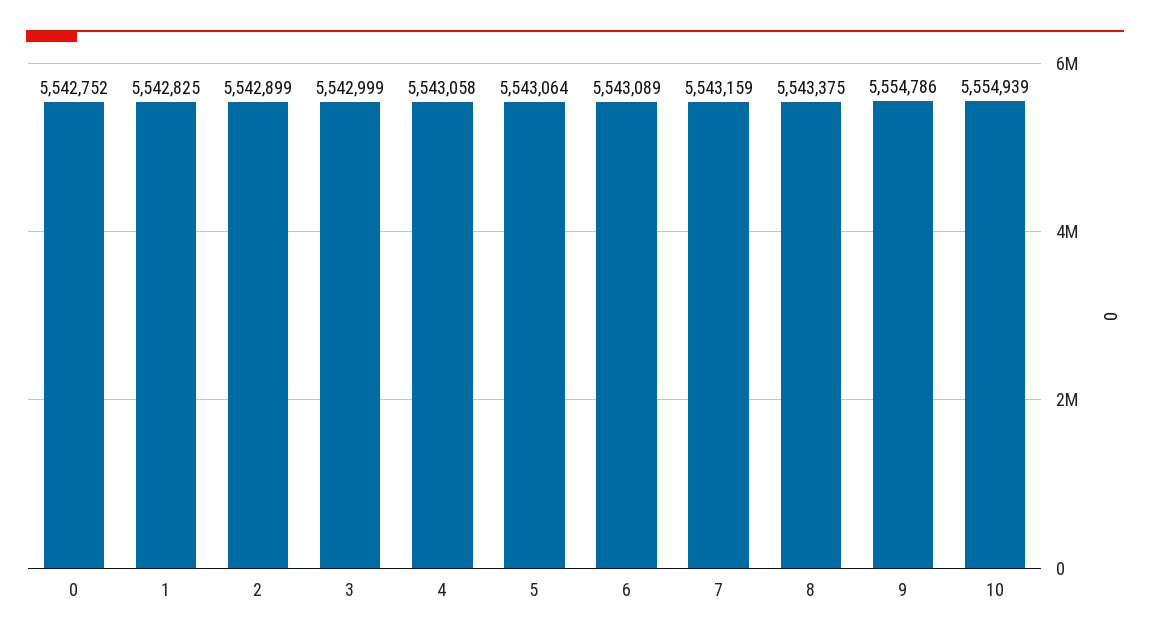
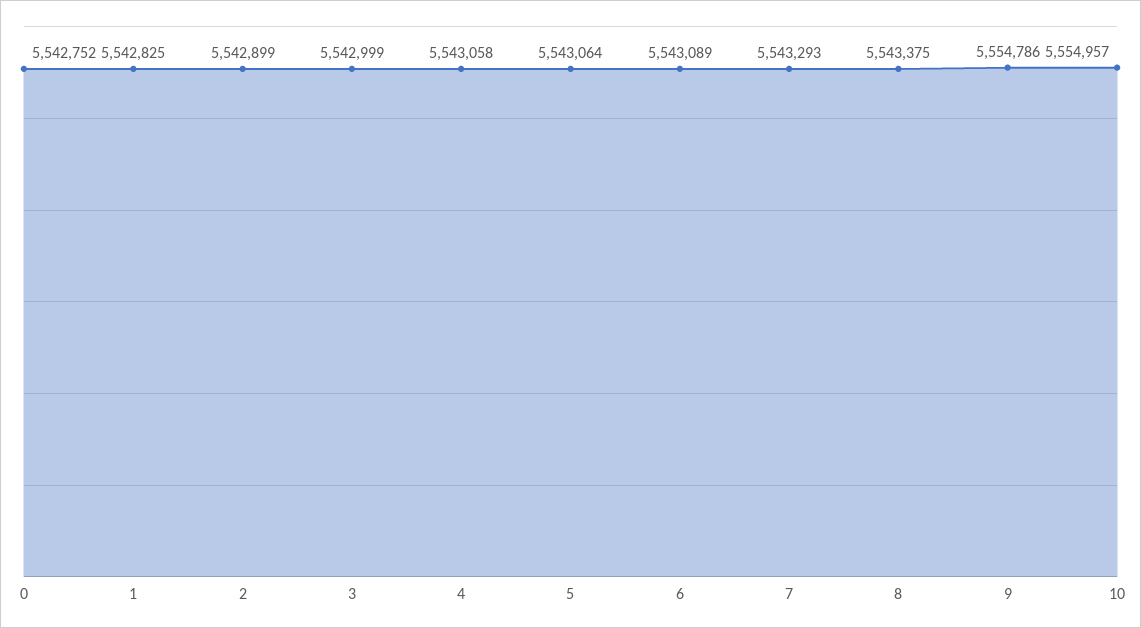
  {
    "0": 5542752,
    "1": 5542825,
    "2": 5542899,
    "3": 5542999,
    "4": 5543058,
    "5": 5543064,
    "6": 5543089,
-   "7": 5543159,
+   "7": 5543293,
    "8": 5543375,
    "9": 5554786,
-   "10": 5554939
+   "10": 5554957
  }

